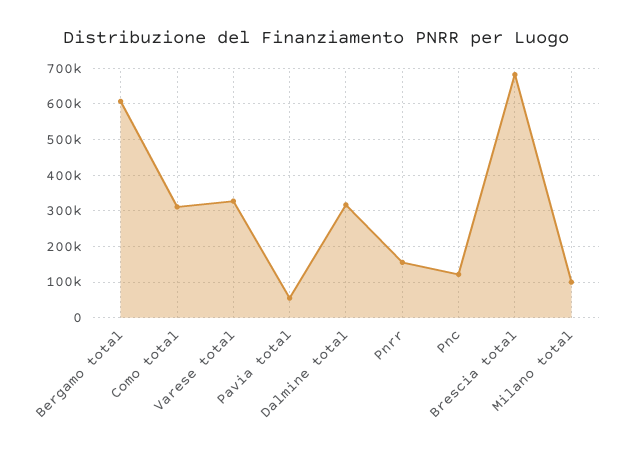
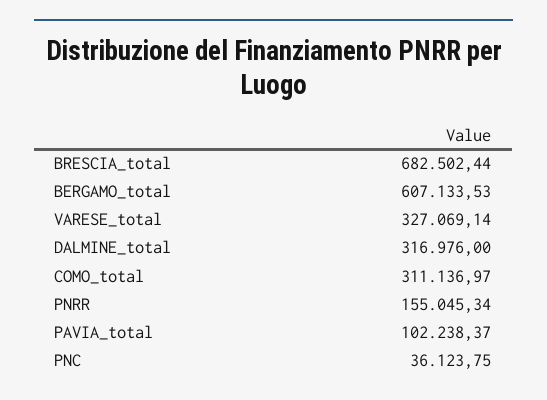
  {
    "Bergamo total": 607133.53,
    "Como total": 311136.97,
    "Varese total": 327069.14,
-   "Pavia total": 60000,
+   "Pavia total": 102238.37,
    "Dalmine total": 316976,
    "Pnrr": 155045.34,
-   "Pnc": 120000,
+   "Pnc": 36123.75,
-   "Brescia total": 682502.44,
+   "Brescia total": 682502.44
-   "Milano total": 100000
  }

